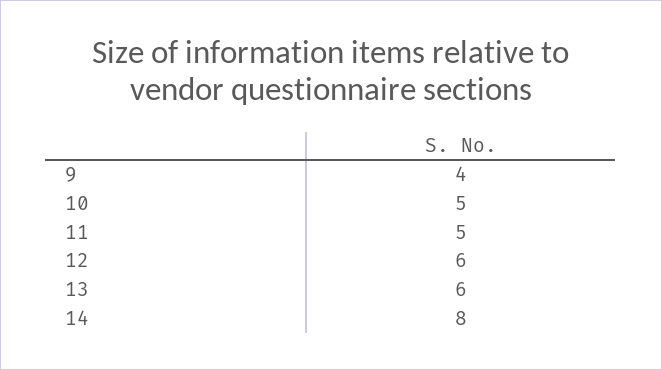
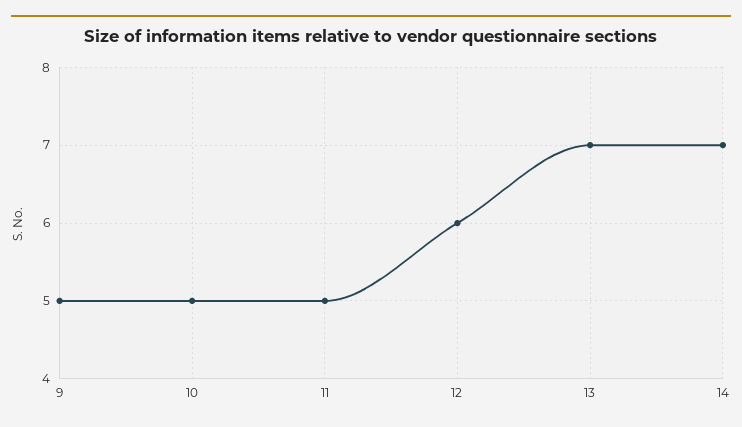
  {
-   "9": 4,
+   "9": 5,
    "10": 5,
    "11": 5,
    "12": 6,
-   "13": 6,
+   "13": 7,
-   "14": 8
+   "14": 7
  }

